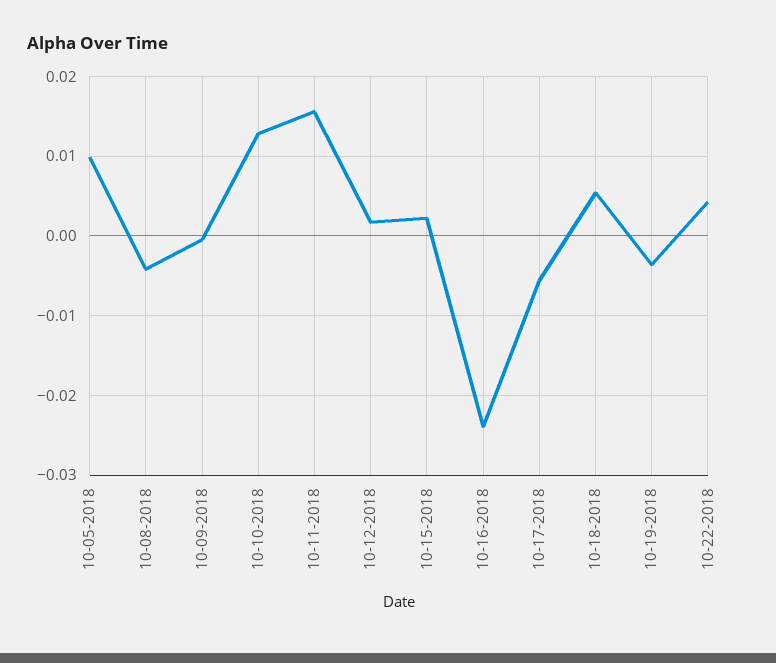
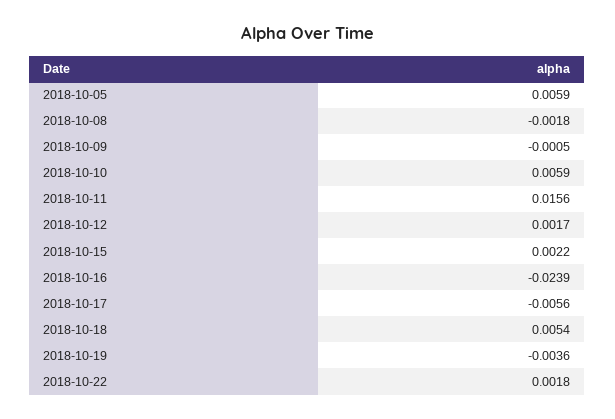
  {
-   "10-05-2018": 0.01,
+   "10-05-2018": 0.0059,
-   "10-08-2018": -0.004,
+   "10-08-2018": -0.0018,
    "10-09-2018": -0.0005,
-   "10-10-2018": 0.013,
+   "10-10-2018": 0.0059,
    "10-11-2018": 0.0156,
    "10-12-2018": 0.0017,
    "10-15-2018": 0.0022,
    "10-16-2018": -0.0239,
    "10-17-2018": -0.0056,
    "10-18-2018": 0.0054,
    "10-19-2018": -0.0036,
-   "10-22-2018": 0.004
+   "10-22-2018": 0.0018
  }

